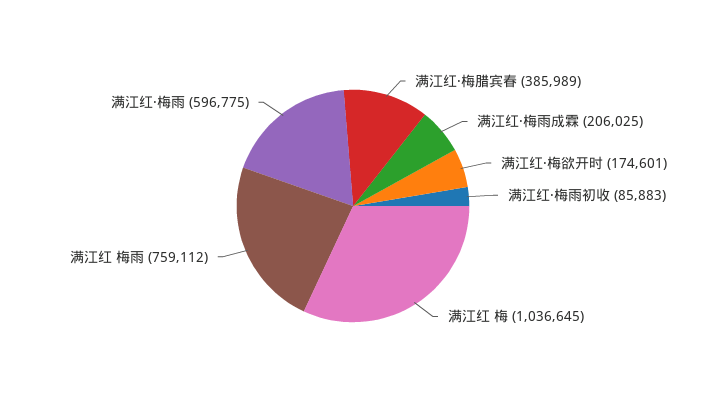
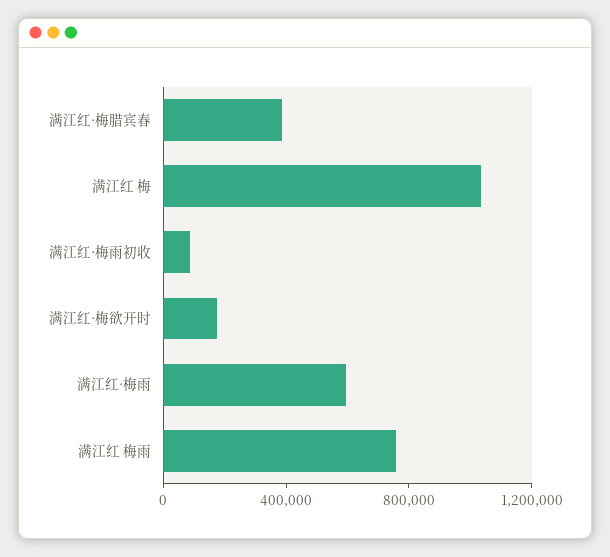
  {
    "满江红·梅腊宾春": 385989,
-   "满江红·梅雨成霖": 206025,
    "满江红·梅欲开时": 174601,
    "满江红·梅雨初收": 85883,
    "满江红 梅": 1036645,
    "满江红 梅雨": 759112,
    "满江红·梅雨": 596775
  }

